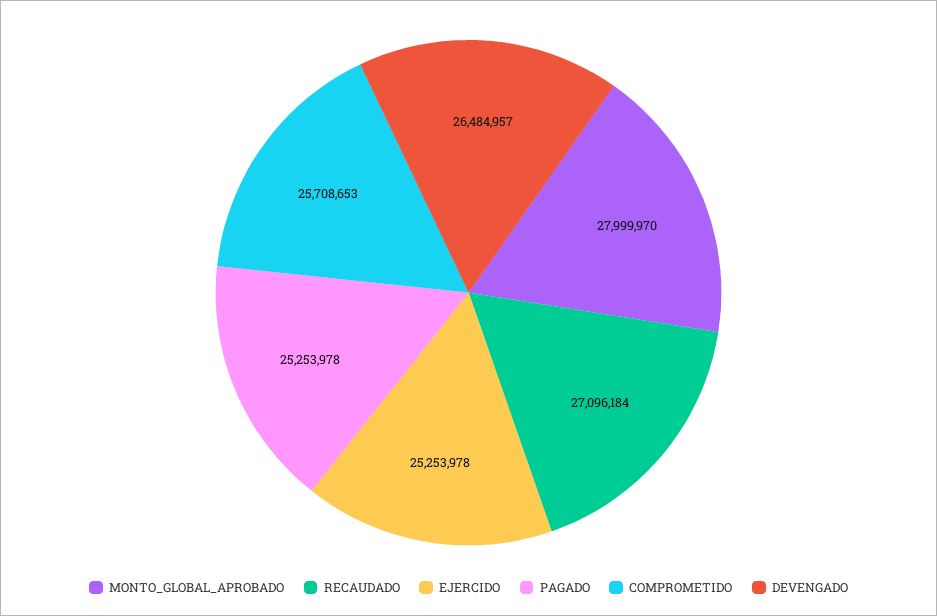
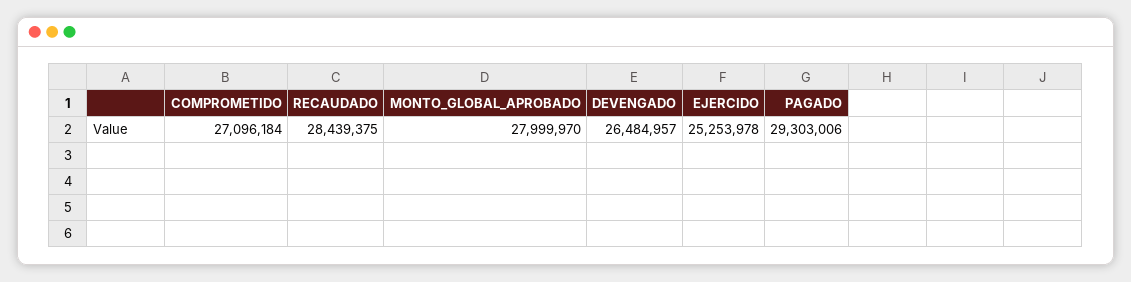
  {
    "MONTO_GLOBAL_APROBADO": 27999970,
-   "RECAUDADO": 27096184,
+   "RECAUDADO": 28439375,
    "EJERCIDO": 25253978,
-   "PAGADO": 25253978,
+   "PAGADO": 29303006,
-   "COMPROMETIDO": 25708653,
+   "COMPROMETIDO": 27096184,
    "DEVENGADO": 26484957
  }

